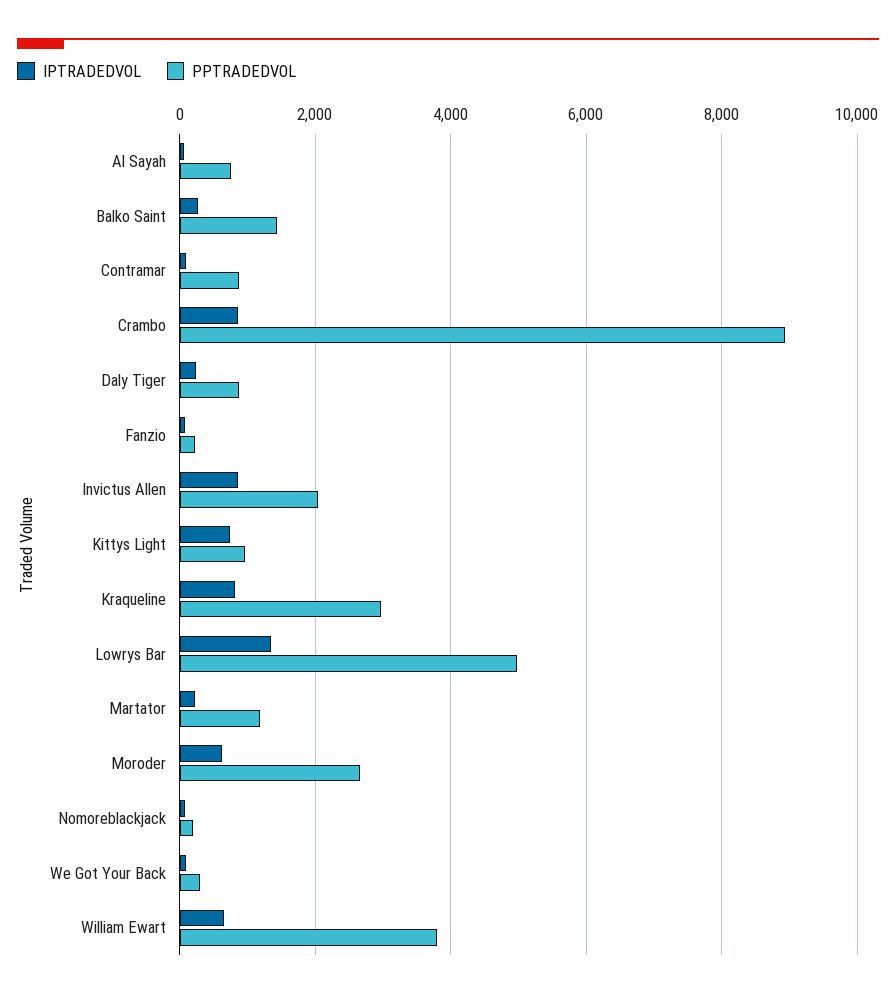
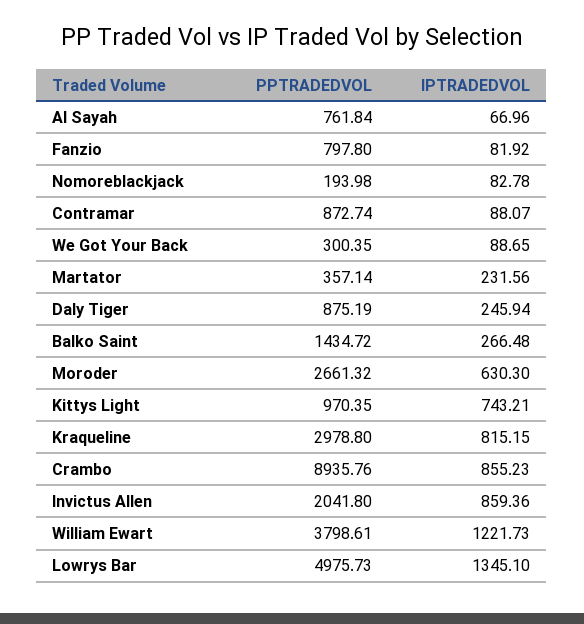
  {
    "IPTRADEDVOL": {
      "Al Sayah": 66.96,
      "Balko Saint": 266.48,
      "Contramar": 88.07,
      "Crambo": 855.23,
      "Daly Tiger": 245.94,
      "Fanzio": 81.92,
      "Invictus Allen": 859.36,
      "Kittys Light": 743.21,
      "Kraqueline": 815.15,
      "Lowrys Bar": 1345.1,
      "Martator": 231.56,
      "Moroder": 630.3,
      "Nomoreblackjack": 82.78,
      "We Got Your Back": 88.65,
-     "William Ewart": 600
+     "William Ewart": 1221.73
    },
    "PPTRADEDVOL": {
      "Al Sayah": 761.84,
      "Balko Saint": 1434.72,
      "Contramar": 872.74,
      "Crambo": 8935.76,
      "Daly Tiger": 875.19,
-     "Fanzio": 200,
+     "Fanzio": 797.8,
      "Invictus Allen": 2041.8,
      "Kittys Light": 970.35,
      "Kraqueline": 2978.8,
      "Lowrys Bar": 4975.73,
-     "Martator": 1200,
+     "Martator": 357.14,
      "Moroder": 2661.32,
      "Nomoreblackjack": 193.98,
      "We Got Your Back": 300.35,
      "William Ewart": 3798.61
    }
  }

